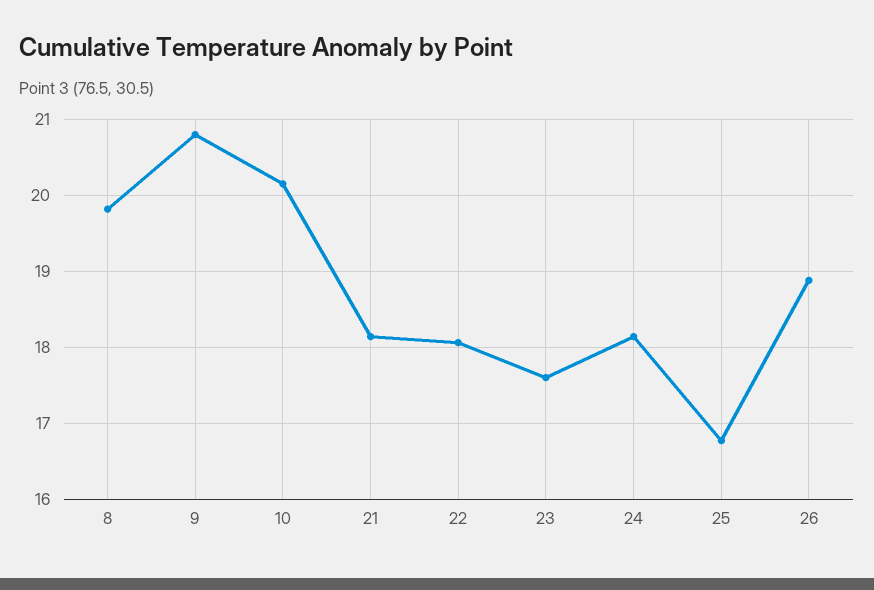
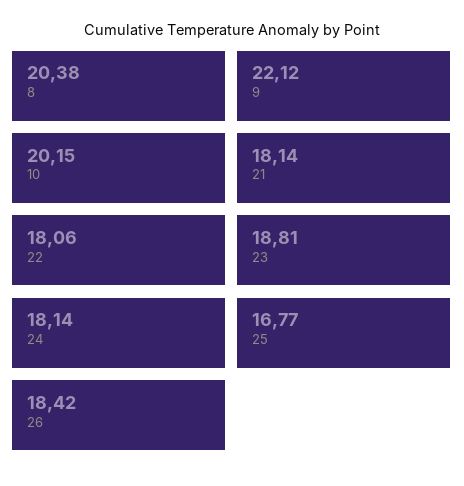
  {
-   "8": 19.8,
+   "8": 20.38,
-   "9": 20.8,
+   "9": 22.12,
    "10": 20.15,
    "21": 18.14,
    "22": 18.06,
-   "23": 17.6,
+   "23": 18.81,
    "24": 18.14,
    "25": 16.77,
-   "26": 18.9
+   "26": 18.42
  }

